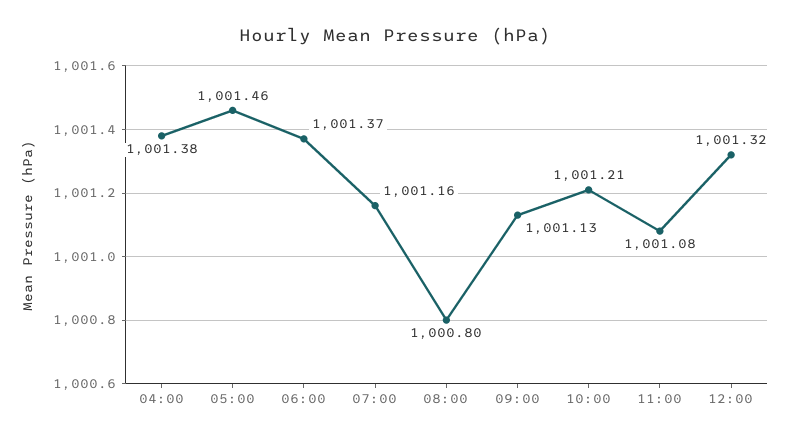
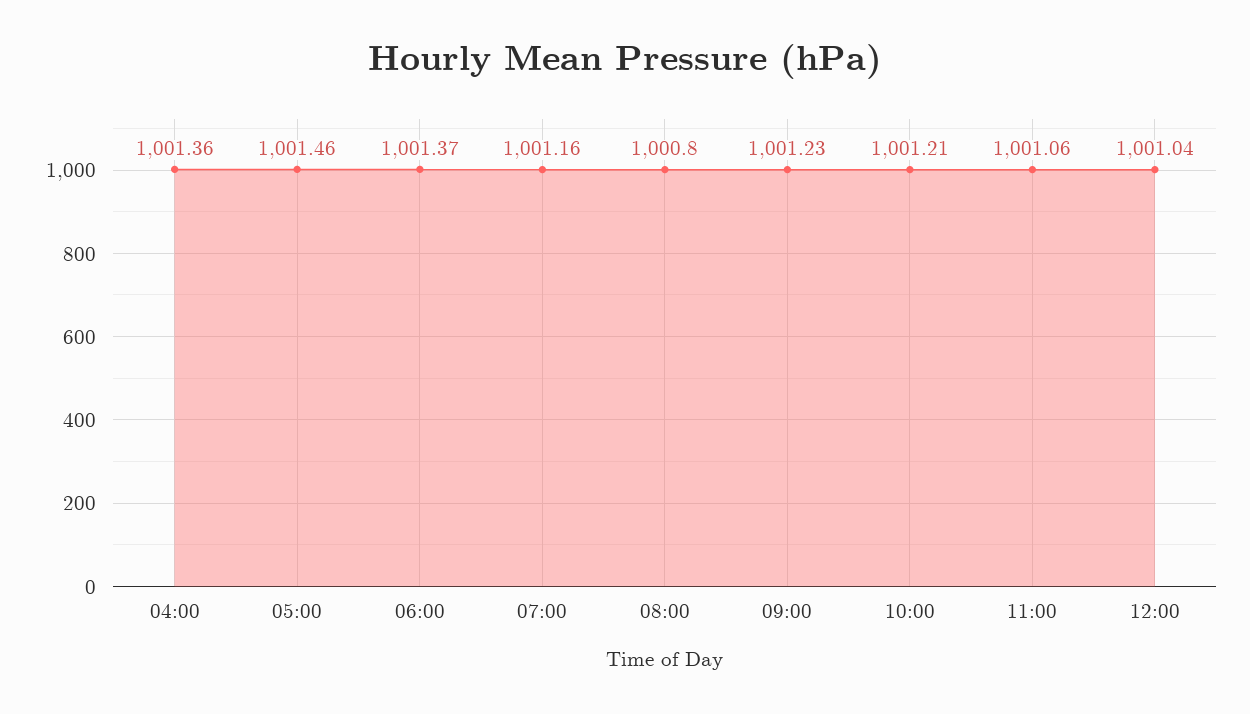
  {
-   "04:00": 1001.38,
+   "04:00": 1001.36,
    "05:00": 1001.46,
    "06:00": 1001.37,
    "07:00": 1001.16,
    "08:00": 1000.8,
-   "09:00": 1001.13,
+   "09:00": 1001.23,
    "10:00": 1001.21,
-   "11:00": 1001.08,
+   "11:00": 1001.06,
-   "12:00": 1001.32
+   "12:00": 1001.04
  }

